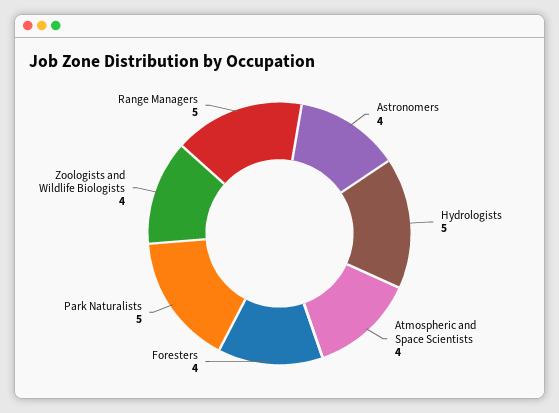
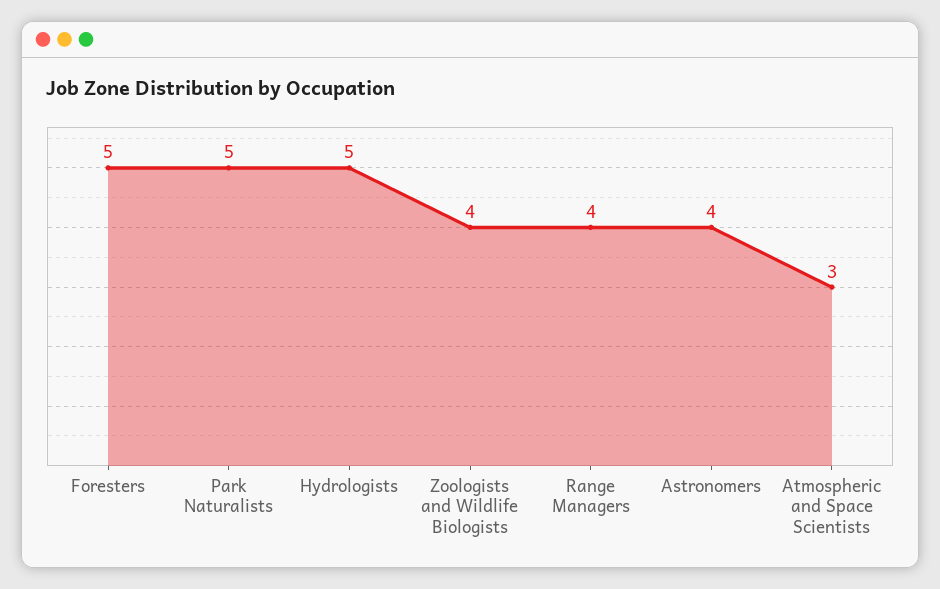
  {
    "Astronomers": 4,
    "Hydrologists": 5,
-   "Atmospheric and Space Scientists": 4,
+   "Atmospheric and Space Scientists": 3,
-   "Foresters": 4,
+   "Foresters": 5,
    "Park Naturalists": 5,
    "Zoologists and Wildlife Biologists": 4,
-   "Range Managers": 5
+   "Range Managers": 4
  }

